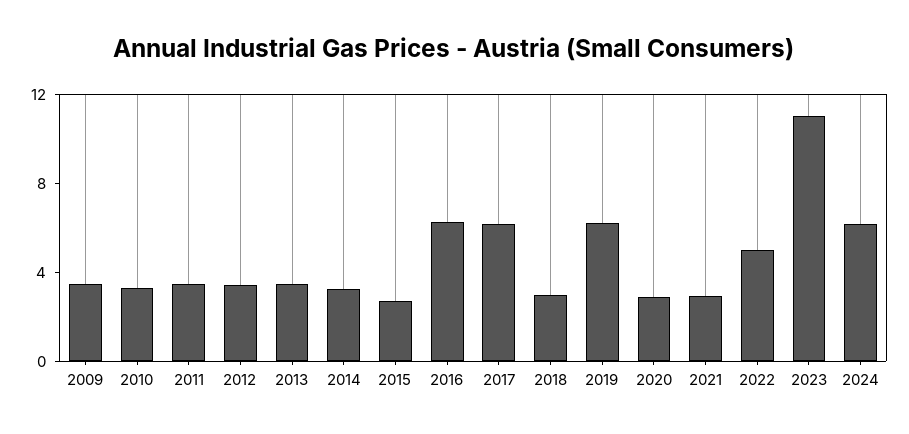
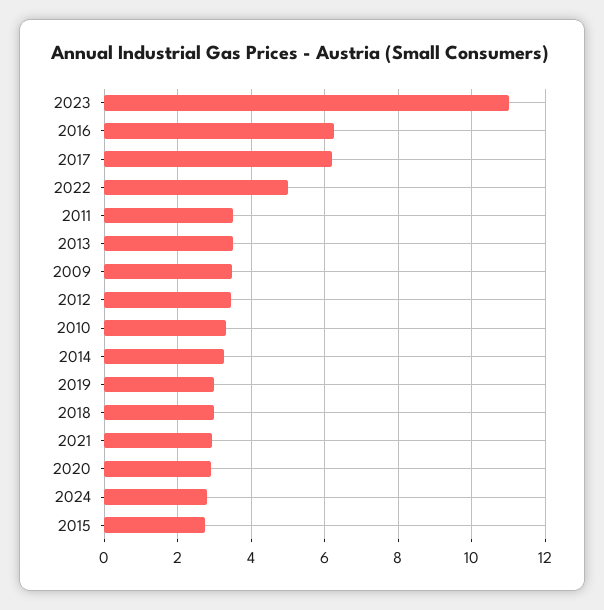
  {
    "2009": 3.4,
    "2010": 3.4,
    "2011": 3.4,
    "2012": 3.4,
    "2013": 3.4,
    "2014": 3.2,
    "2015": 2.8,
    "2016": 6.2,
    "2017": 6.2,
    "2018": 3,
-   "2019": 6,
+   "2019": 3,
    "2020": 2.8,
    "2021": 3,
    "2022": 5,
    "2023": 11,
-   "2024": 6
+   "2024": 2.8
  }

